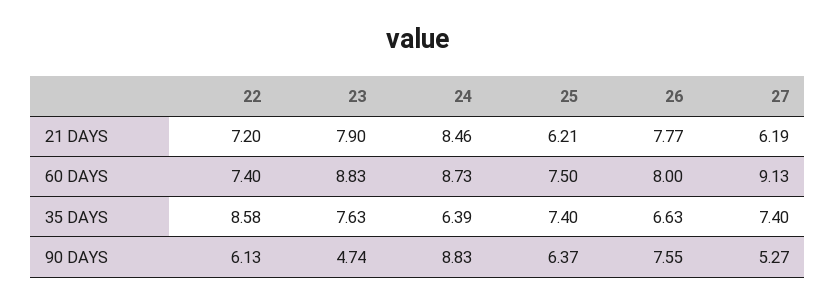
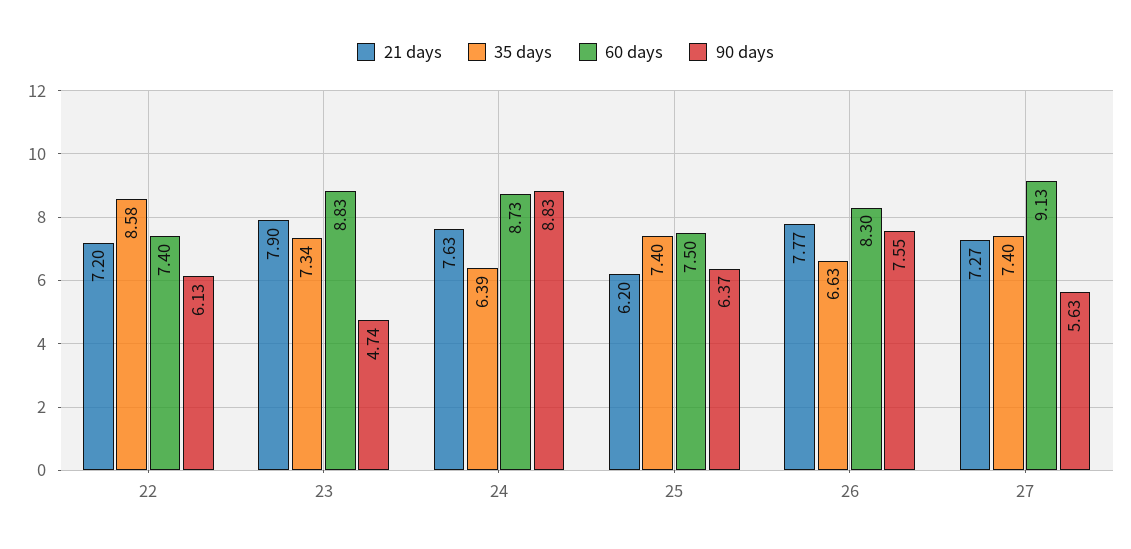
  {
    "21 DAYS": {
      "22": 7.2,
      "23": 7.9,
-     "24": 8.46,
+     "24": 7.63,
-     "25": 6.21,
+     "25": 6.2,
      "26": 7.77,
-     "27": 6.19
+     "27": 7.27
    },
    "60 DAYS": {
      "22": 7.4,
      "23": 8.83,
      "24": 8.73,
      "25": 7.5,
-     "26": 8,
+     "26": 8.3,
      "27": 9.13
    },
    "35 DAYS": {
      "22": 8.58,
-     "23": 7.63,
+     "23": 7.34,
      "24": 6.39,
      "25": 7.4,
      "26": 6.63,
      "27": 7.4
    },
    "90 DAYS": {
      "22": 6.13,
      "23": 4.74,
      "24": 8.83,
      "25": 6.37,
      "26": 7.55,
-     "27": 5.27
+     "27": 5.63
    }
  }

